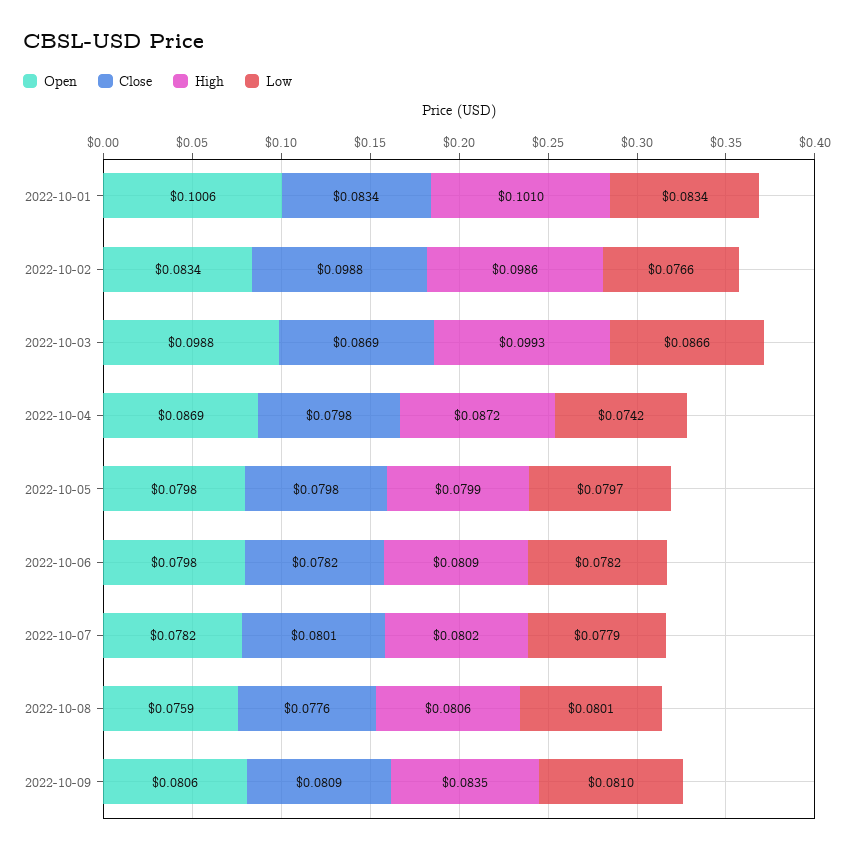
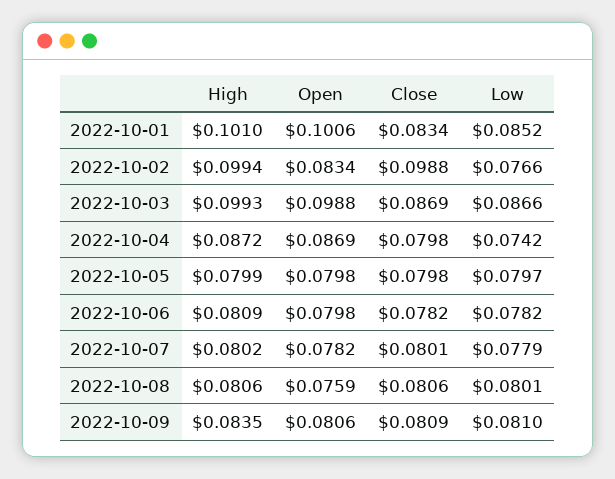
  {
    "Open": {
      "2022-10-01": 0.1006,
      "2022-10-02": 0.0834,
      "2022-10-03": 0.0988,
      "2022-10-04": 0.0869,
      "2022-10-05": 0.0798,
      "2022-10-06": 0.0798,
      "2022-10-07": 0.0782,
      "2022-10-08": 0.0759,
      "2022-10-09": 0.0806
    },
    "Close": {
      "2022-10-01": 0.0834,
      "2022-10-02": 0.0988,
      "2022-10-03": 0.0869,
      "2022-10-04": 0.0798,
      "2022-10-05": 0.0798,
      "2022-10-06": 0.0782,
      "2022-10-07": 0.0801,
-     "2022-10-08": 0.0776,
+     "2022-10-08": 0.0806,
      "2022-10-09": 0.0809
    },
    "High": {
      "2022-10-01": 0.101,
-     "2022-10-02": 0.0986,
+     "2022-10-02": 0.0994,
      "2022-10-03": 0.0993,
      "2022-10-04": 0.0872,
      "2022-10-05": 0.0799,
      "2022-10-06": 0.0809,
      "2022-10-07": 0.0802,
      "2022-10-08": 0.0806,
      "2022-10-09": 0.0835
    },
    "Low": {
-     "2022-10-01": 0.0834,
+     "2022-10-01": 0.0852,
      "2022-10-02": 0.0766,
      "2022-10-03": 0.0866,
      "2022-10-04": 0.0742,
      "2022-10-05": 0.0797,
      "2022-10-06": 0.0782,
      "2022-10-07": 0.0779,
      "2022-10-08": 0.0801,
      "2022-10-09": 0.081
    }
  }

